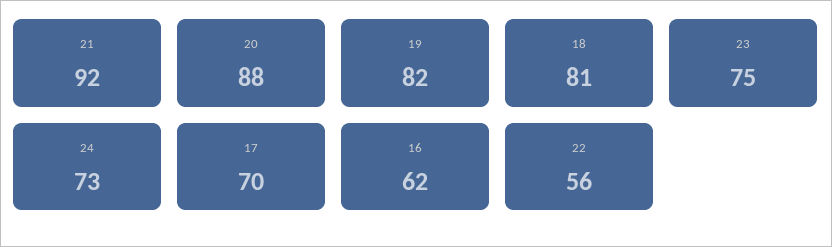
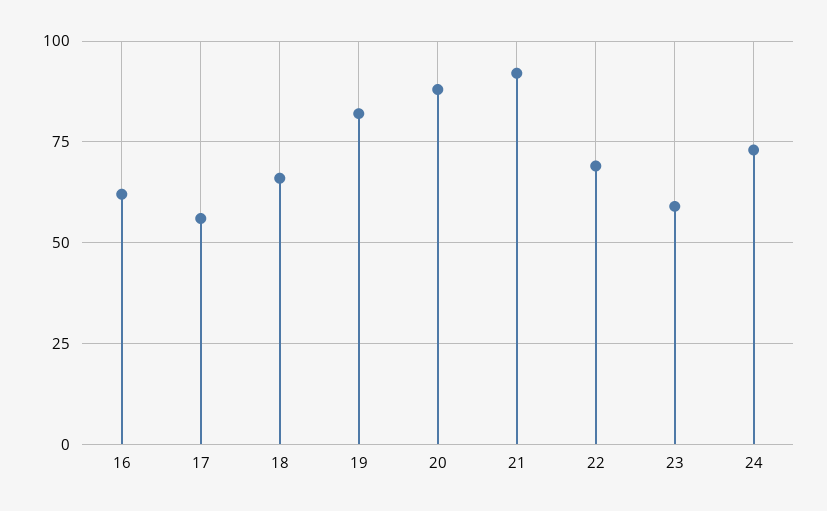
  {
    "21": 92,
    "20": 88,
    "19": 82,
-   "18": 81,
+   "18": 65,
-   "23": 75,
+   "23": 60,
    "24": 73,
-   "17": 70,
+   "17": 55,
    "16": 62,
-   "22": 56
+   "22": 70
  }

